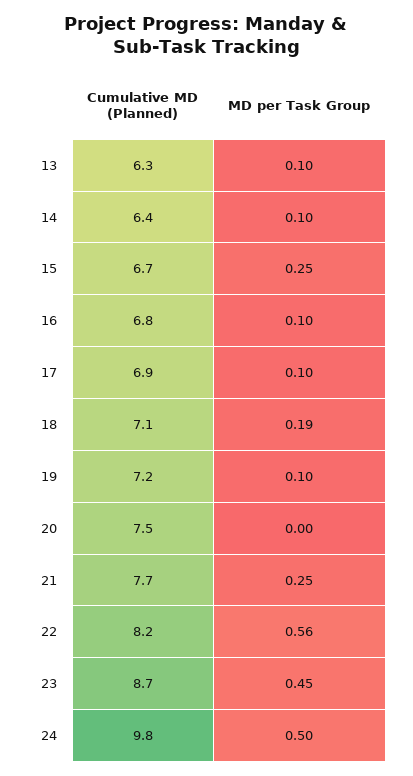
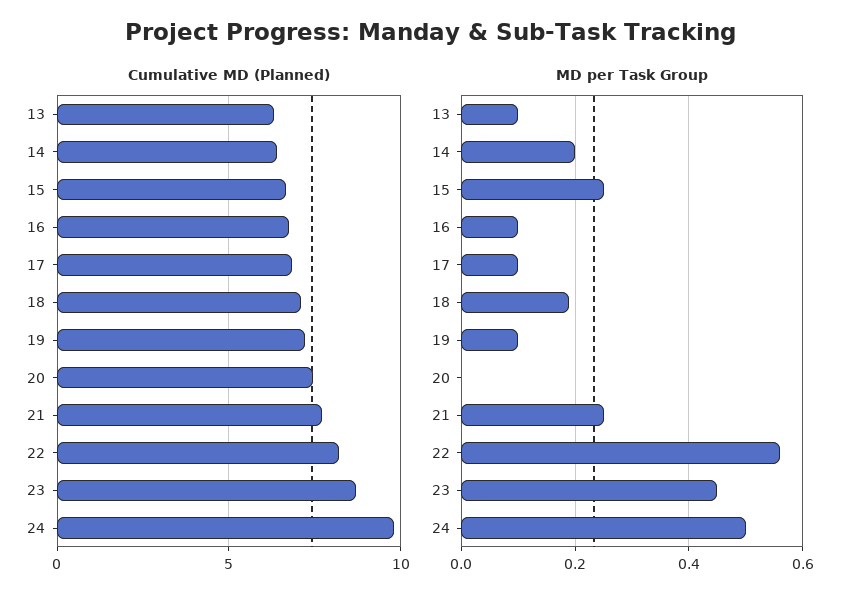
  {
    "Cumulative MD (Planned)": {
      "13": 6.3,
      "14": 6.4,
      "15": 6.7,
      "16": 6.8,
      "17": 6.9,
      "18": 7.1,
      "19": 7.2,
      "20": 7.5,
      "21": 7.7,
      "22": 8.2,
      "23": 8.7,
      "24": 9.8
    },
    "MD per Task Group": {
      "13": 0.1,
-     "14": 0.1,
+     "14": 0.2,
      "15": 0.25,
      "16": 0.1,
      "17": 0.1,
      "18": 0.19,
      "19": 0.1,
      "20": 0,
      "21": 0.25,
      "22": 0.56,
      "23": 0.45,
      "24": 0.5
    }
  }

